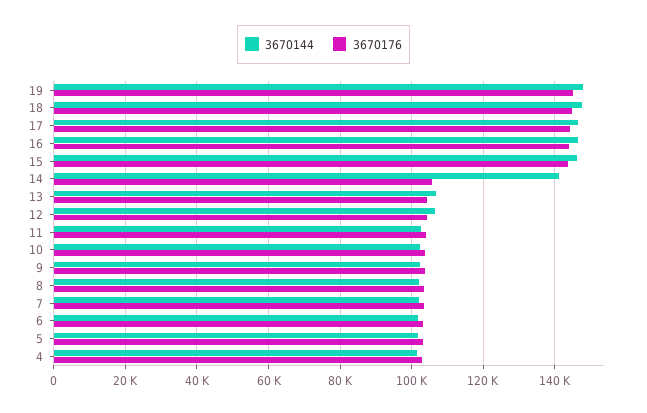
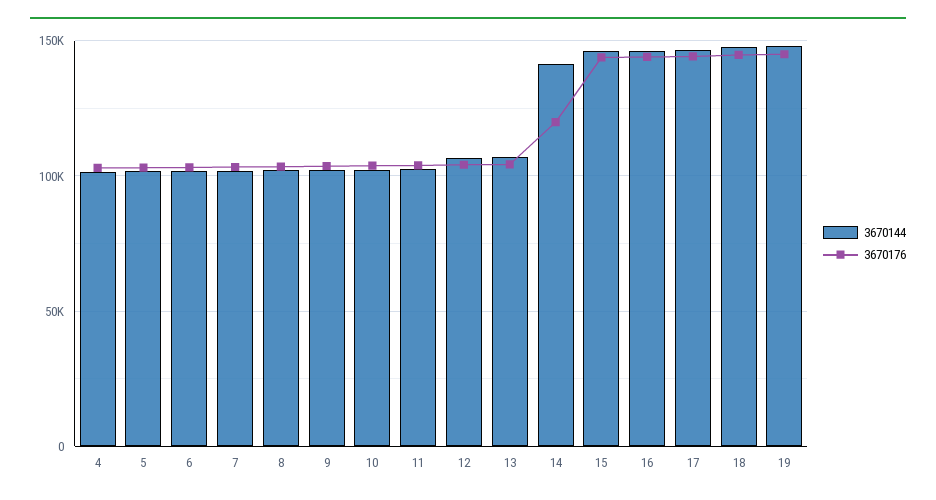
  {
    "3670144": {
      "19": 148000,
      "18": 148000,
      "17": 146000,
      "16": 146000,
      "15": 146000,
      "14": 142000,
      "13": 106000,
      "12": 106000,
      "11": 102000,
      "10": 102000,
      "9": 102000,
      "8": 102000,
      "7": 102000,
      "6": 102000,
      "5": 102000,
      "4": 102000
    },
    "3670176": {
      "19": 146000,
      "18": 144000,
      "17": 144000,
      "16": 144000,
      "15": 144000,
-     "14": 106000,
+     "14": 120000,
      "13": 104000,
      "12": 104000,
      "11": 104000,
      "10": 104000,
      "9": 104000,
      "8": 104000,
      "7": 104000,
      "6": 104000,
      "5": 104000,
      "4": 102000
    }
  }

